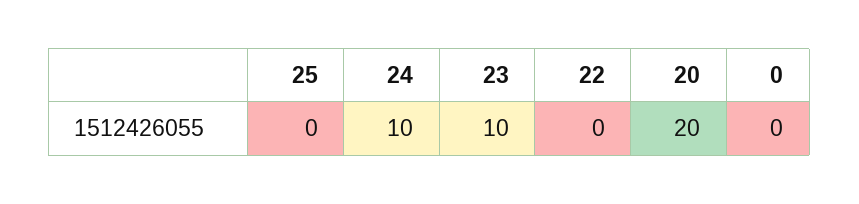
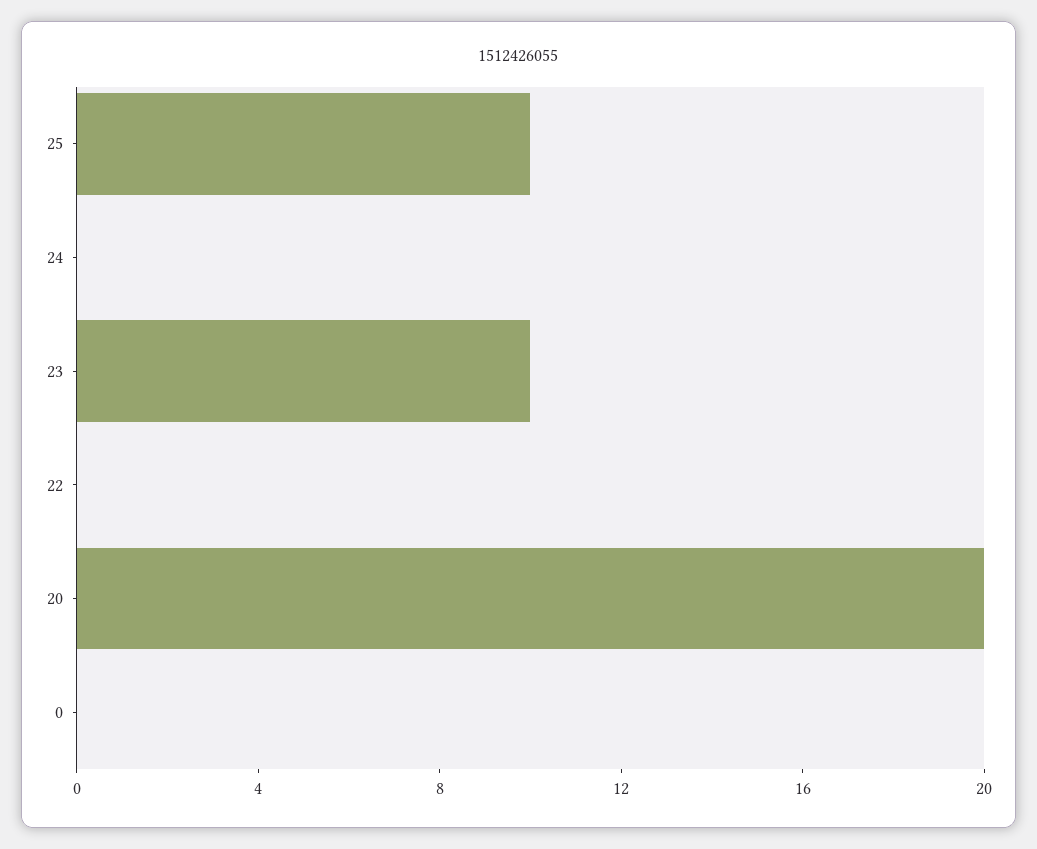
  {
-   "25": 0,
+   "25": 10,
-   "24": 10,
+   "24": 0,
    "23": 10,
    "22": 0,
    "20": 20,
    "0": 0
  }

